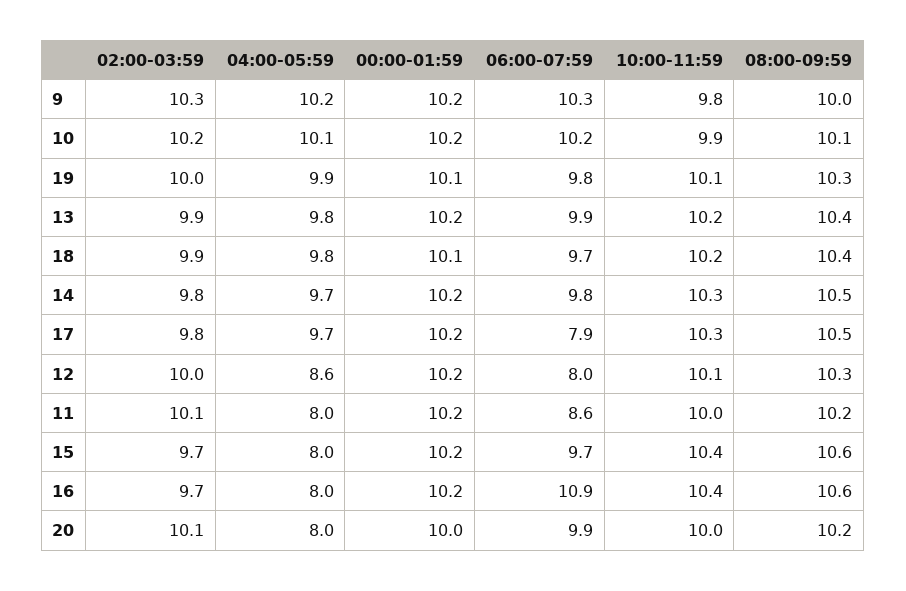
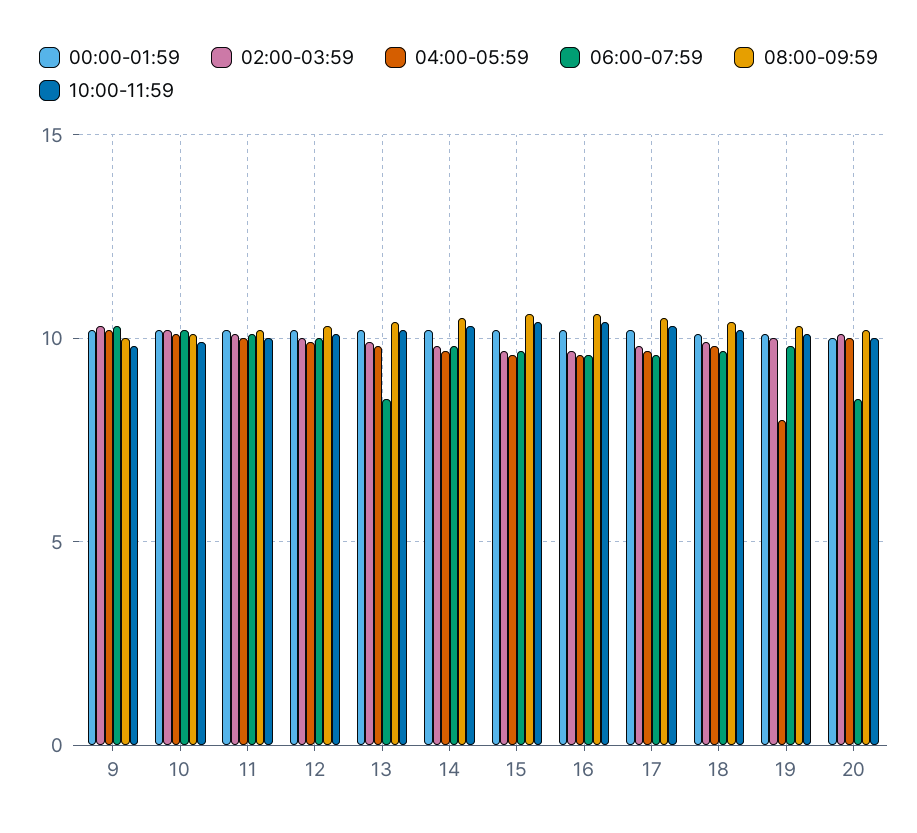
  {
    "02:00-03:59": {
      "9": 10.3,
      "10": 10.2,
      "19": 10,
      "13": 9.9,
      "18": 9.9,
      "14": 9.8,
      "17": 9.8,
      "12": 10,
      "11": 10.1,
      "15": 9.7,
      "16": 9.7,
      "20": 10.1
    },
    "04:00-05:59": {
      "9": 10.2,
      "10": 10.1,
-     "19": 9.9,
+     "19": 8,
      "13": 9.8,
      "18": 9.8,
      "14": 9.7,
      "17": 9.7,
-     "12": 8.6,
+     "12": 10,
-     "11": 8,
+     "11": 10,
-     "15": 8,
+     "15": 9.5,
-     "16": 8,
+     "16": 9.5,
-     "20": 8
+     "20": 10
    },
    "00:00-01:59": {
      "9": 10.2,
      "10": 10.2,
      "19": 10.1,
      "13": 10.2,
      "18": 10.1,
      "14": 10.2,
      "17": 10.2,
      "12": 10.2,
      "11": 10.2,
      "15": 10.2,
      "16": 10.2,
      "20": 10
    },
    "06:00-07:59": {
      "9": 10.3,
      "10": 10.2,
      "19": 9.8,
-     "13": 9.9,
+     "13": 8.5,
      "18": 9.7,
      "14": 9.8,
-     "17": 7.9,
+     "17": 9.5,
-     "12": 8,
+     "12": 10,
-     "11": 8.6,
+     "11": 10,
      "15": 9.7,
-     "16": 10.9,
+     "16": 9.5,
-     "20": 9.9
+     "20": 8.5
    },
    "10:00-11:59": {
      "9": 9.8,
      "10": 9.9,
      "19": 10.1,
      "13": 10.2,
      "18": 10.2,
      "14": 10.3,
      "17": 10.3,
      "12": 10.1,
      "11": 10,
      "15": 10.4,
      "16": 10.4,
      "20": 10
    },
    "08:00-09:59": {
      "9": 10,
      "10": 10.1,
      "19": 10.3,
      "13": 10.4,
      "18": 10.4,
      "14": 10.5,
      "17": 10.5,
      "12": 10.3,
      "11": 10.2,
      "15": 10.6,
      "16": 10.6,
      "20": 10.2
    }
  }

